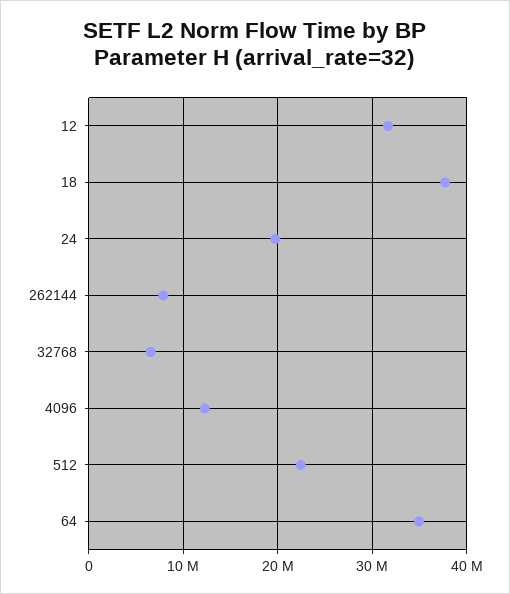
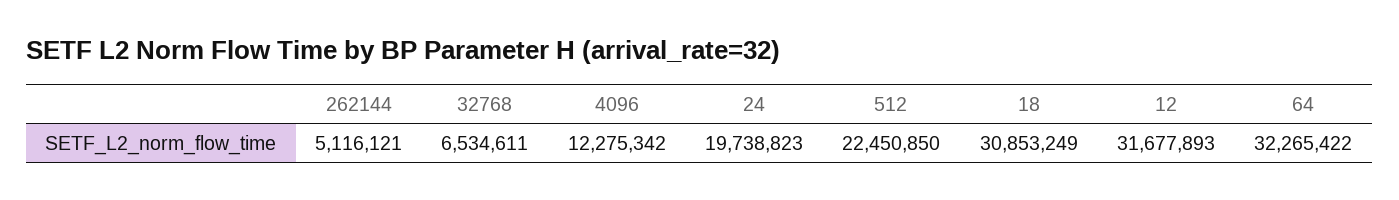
  {
    "12": 31677893,
-   "18": 38000000,
+   "18": 30853249,
    "24": 19738823,
-   "262144": 8000000,
+   "262144": 5116121,
    "32768": 6534611,
    "4096": 12275342,
    "512": 22450850,
-   "64": 35000000
+   "64": 32265422
  }

